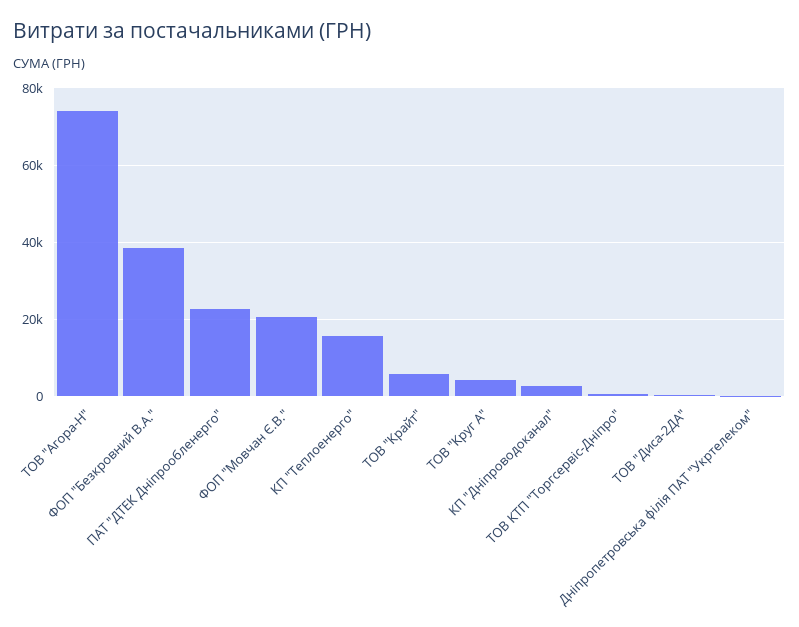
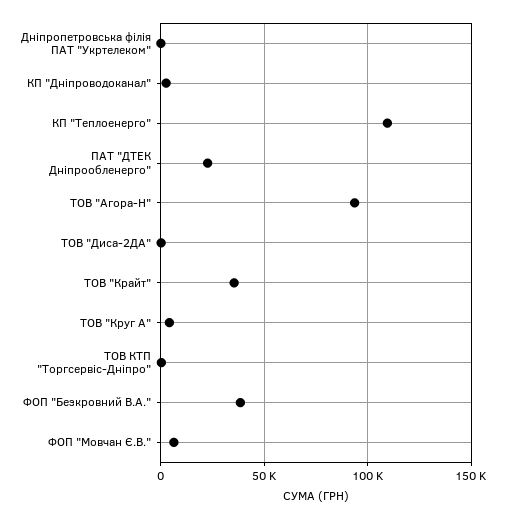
  {
-   "ТОВ \"Агора-Н\"": 74000,
+   "ТОВ \"Агора-Н\"": 95000,
    "ФОП \"Безкровний В.А.\"": 38000,
    "ПАТ \"ДТЕК Дніпрообленерго\"": 22000,
-   "ФОП \"Мовчан Є.В.\"": 20000,
+   "ФОП \"Мовчан Є.В.\"": 5000,
-   "КП \"Теплоенерго\"": 16000,
+   "КП \"Теплоенерго\"": 110000,
-   "ТОВ \"Крайт\"": 6000,
+   "ТОВ \"Крайт\"": 35000,
    "ТОВ \"Круг А\"": 4000,
    "КП \"Дніпроводоканал\"": 2000,
    "ТОВ КТП \"Торгсервіс-Дніпро\"": 0,
    "ТОВ \"Диса-2ДА\"": 0,
    "Дніпропетровська філія ПАТ \"Укртелеком\"": 0
  }

